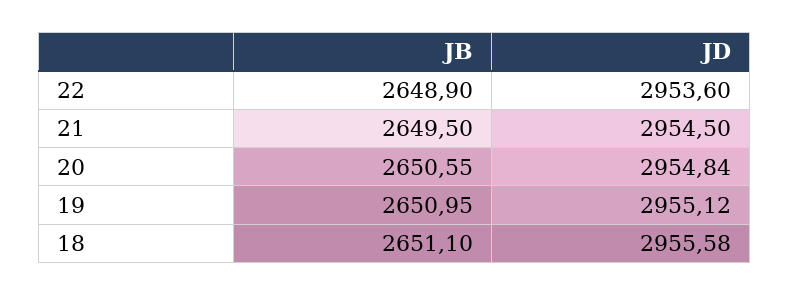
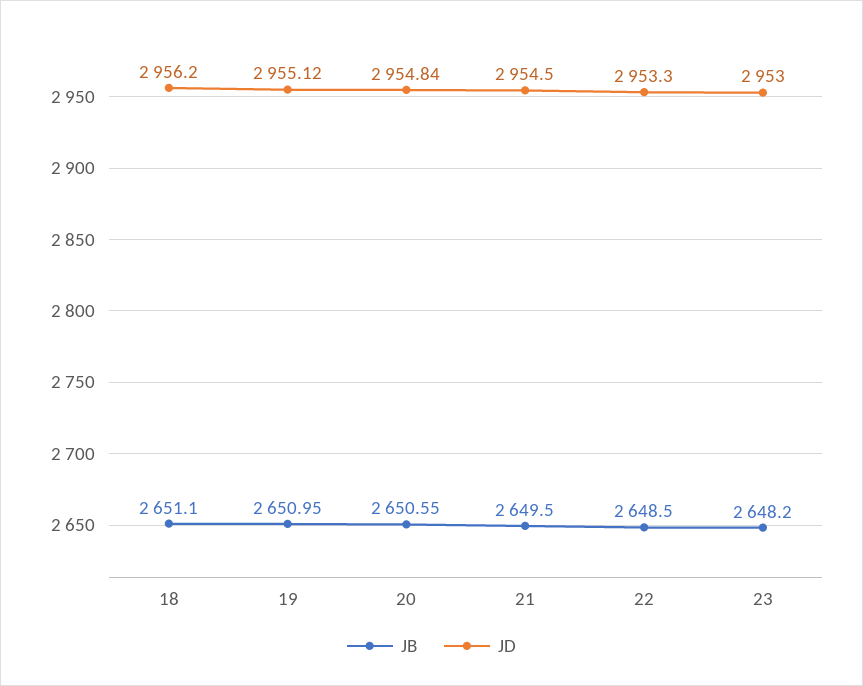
  {
    "JB": {
-     "22": 2648.9,
+     "22": 2648.5,
      "21": 2649.5,
      "20": 2650.55,
      "19": 2650.95,
-     "18": 2651.1
+     "18": 2651.1,
+     "23": 2648.2
    },
    "JD": {
-     "22": 2953.6,
+     "22": 2953.3,
      "21": 2954.5,
      "20": 2954.84,
      "19": 2955.12,
-     "18": 2955.58
+     "18": 2956.2,
+     "23": 2953
    }
  }

